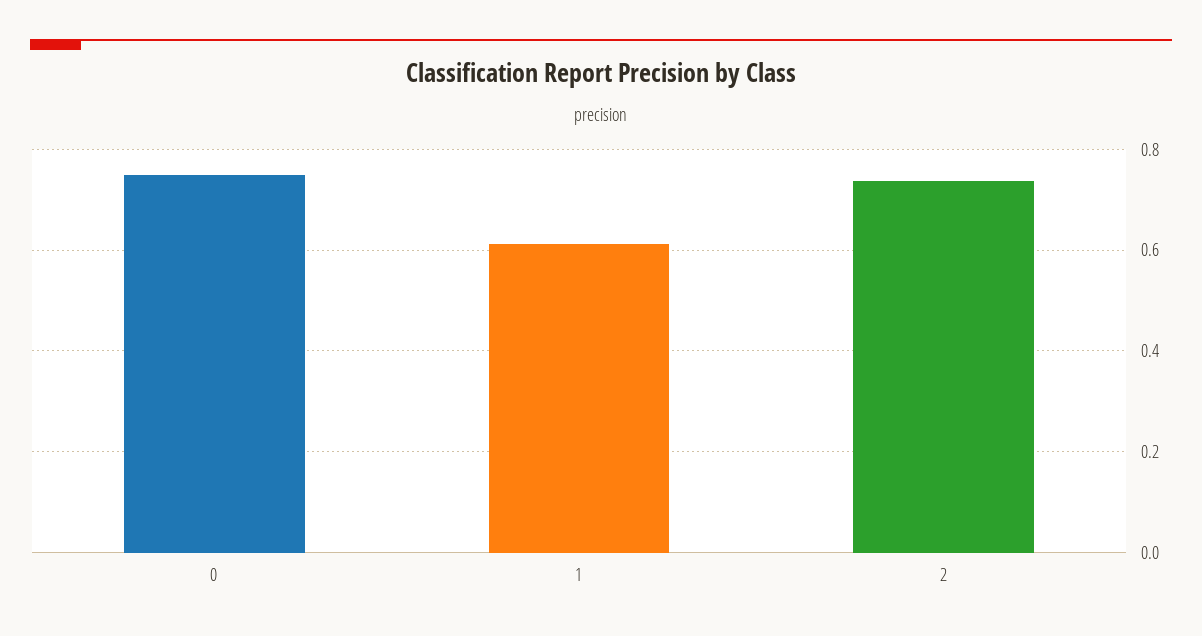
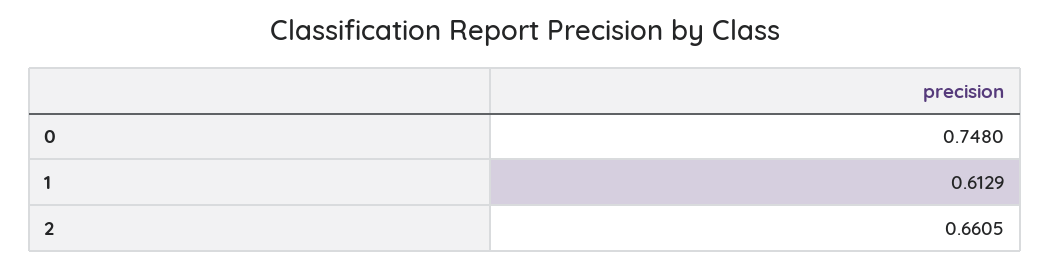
  {
    "0": 0.748,
    "1": 0.6129,
-   "2": 0.74
+   "2": 0.6605
  }

